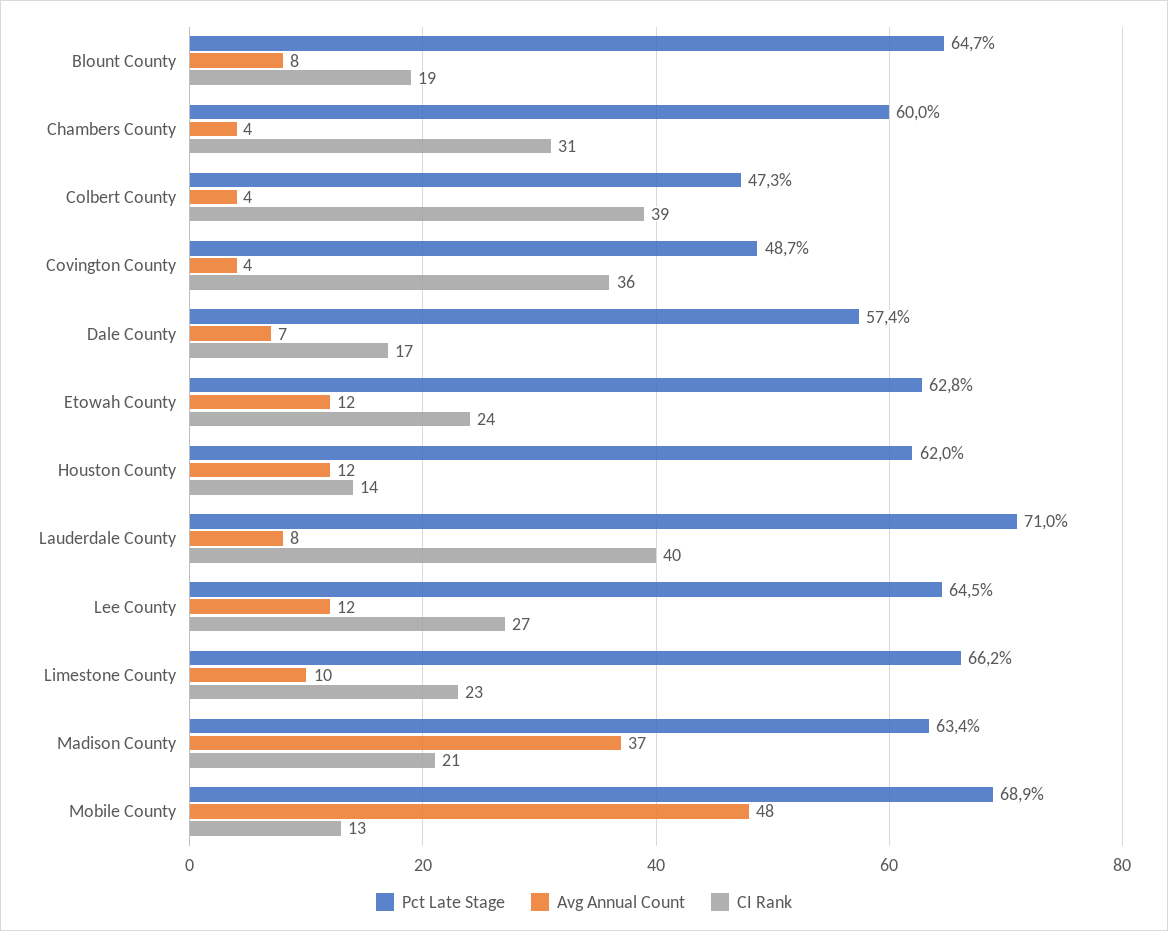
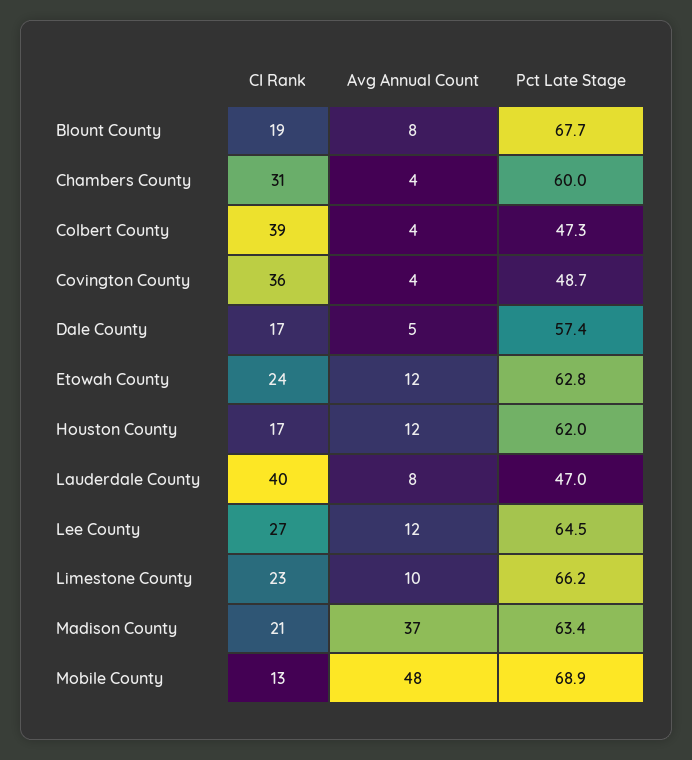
  {
    "Pct Late Stage": {
-     "Blount County": 64.7,
+     "Blount County": 67.7,
      "Chambers County": 60,
      "Colbert County": 47.3,
      "Covington County": 48.7,
      "Dale County": 57.4,
      "Etowah County": 62.8,
      "Houston County": 62,
-     "Lauderdale County": 71,
+     "Lauderdale County": 47,
      "Lee County": 64.5,
      "Limestone County": 66.2,
      "Madison County": 63.4,
      "Mobile County": 68.9
    },
    "Avg Annual Count": {
      "Blount County": 8,
      "Chambers County": 4,
      "Colbert County": 4,
      "Covington County": 4,
-     "Dale County": 7,
+     "Dale County": 5,
      "Etowah County": 12,
      "Houston County": 12,
      "Lauderdale County": 8,
      "Lee County": 12,
      "Limestone County": 10,
      "Madison County": 37,
      "Mobile County": 48
    },
    "CI Rank": {
      "Blount County": 19,
      "Chambers County": 31,
      "Colbert County": 39,
      "Covington County": 36,
      "Dale County": 17,
      "Etowah County": 24,
-     "Houston County": 14,
+     "Houston County": 17,
      "Lauderdale County": 40,
      "Lee County": 27,
      "Limestone County": 23,
      "Madison County": 21,
      "Mobile County": 13
    }
  }

